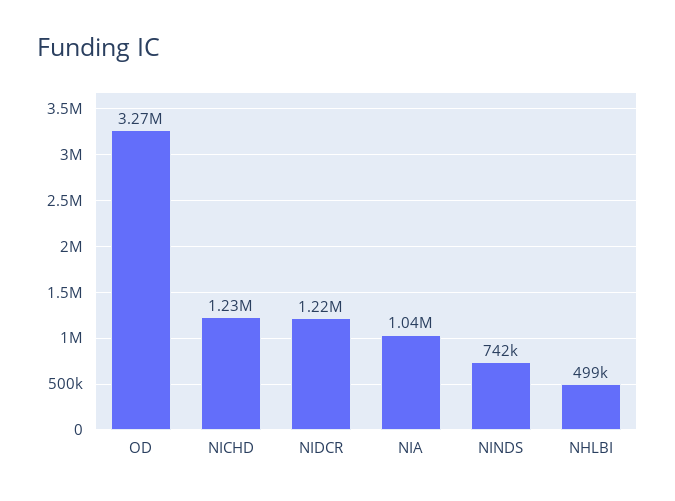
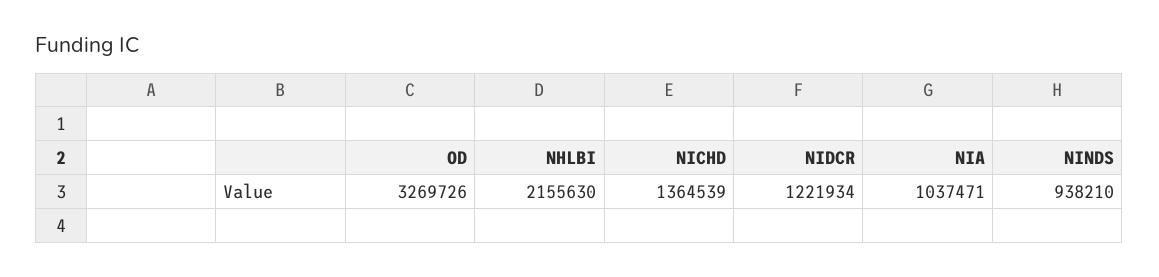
  {
    "OD": 3269726,
-   "NICHD": 1230000,
+   "NICHD": 1364539,
    "NIDCR": 1221934,
    "NIA": 1037471,
-   "NINDS": 742000,
+   "NINDS": 938210,
-   "NHLBI": 499000
+   "NHLBI": 2155630
  }

